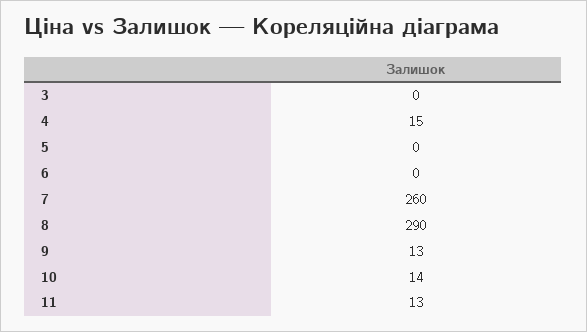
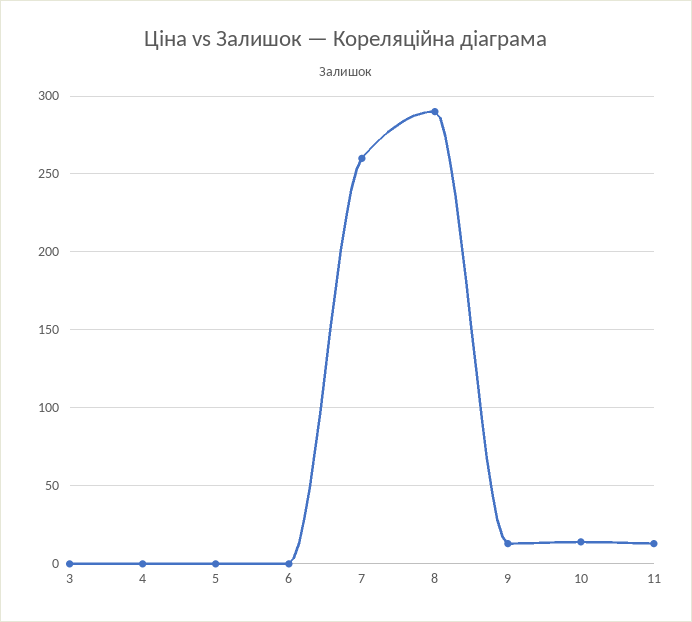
  {
    "3": 0,
-   "4": 15,
+   "4": 0,
    "5": 0,
    "6": 0,
    "7": 260,
    "8": 290,
    "9": 13,
    "10": 14,
    "11": 13
  }

